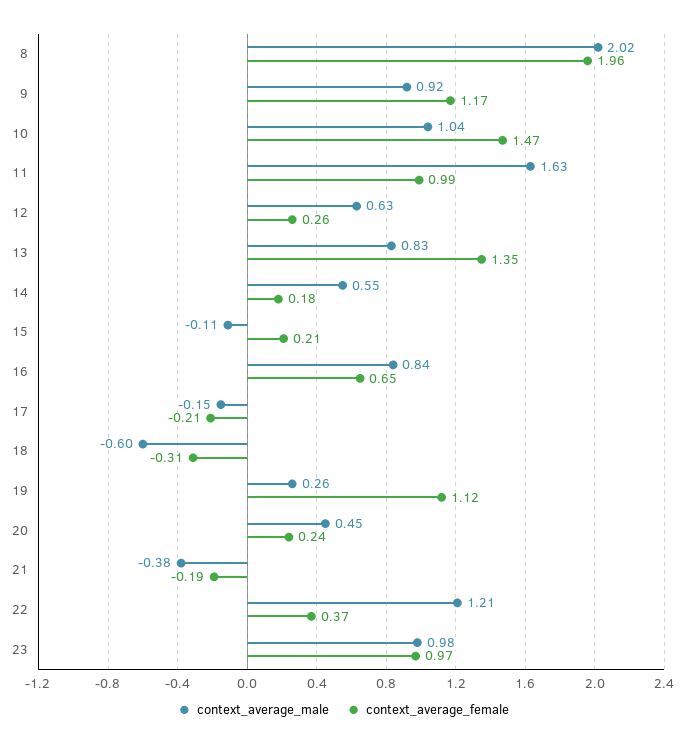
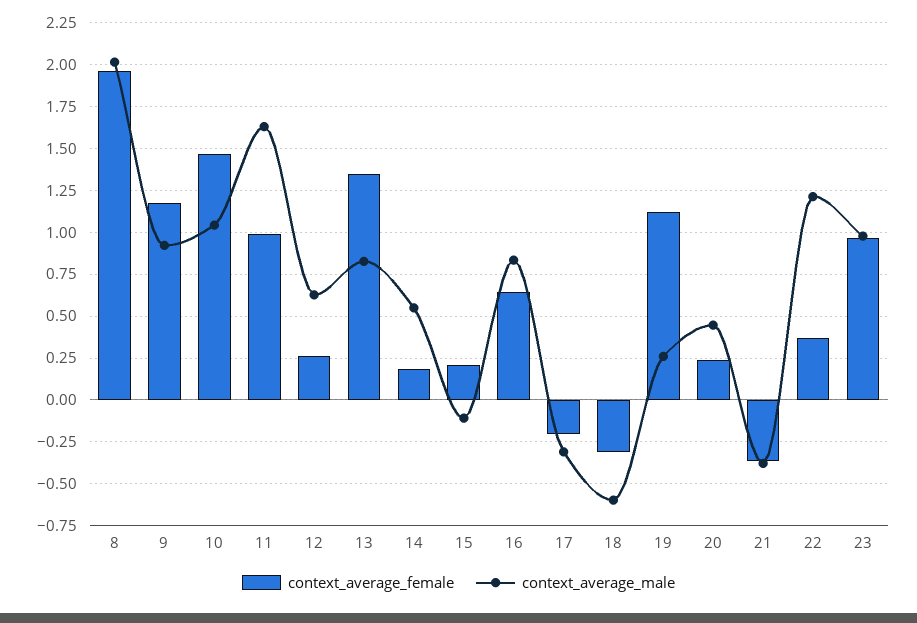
  {
    "context_average_male": {
      "8": 2.02,
      "9": 0.92,
      "10": 1.04,
      "11": 1.63,
      "12": 0.63,
      "13": 0.83,
      "14": 0.55,
      "15": -0.11,
      "16": 0.84,
-     "17": -0.15,
+     "17": -0.3,
      "18": -0.6,
      "19": 0.26,
      "20": 0.45,
      "21": -0.38,
      "22": 1.21,
      "23": 0.98
    },
    "context_average_female": {
      "8": 1.96,
      "9": 1.17,
      "10": 1.47,
      "11": 0.99,
      "12": 0.26,
      "13": 1.35,
      "14": 0.18,
      "15": 0.21,
      "16": 0.65,
      "17": -0.21,
      "18": -0.31,
      "19": 1.12,
      "20": 0.24,
-     "21": -0.19,
+     "21": -0.35,
      "22": 0.37,
      "23": 0.97
    }
  }

